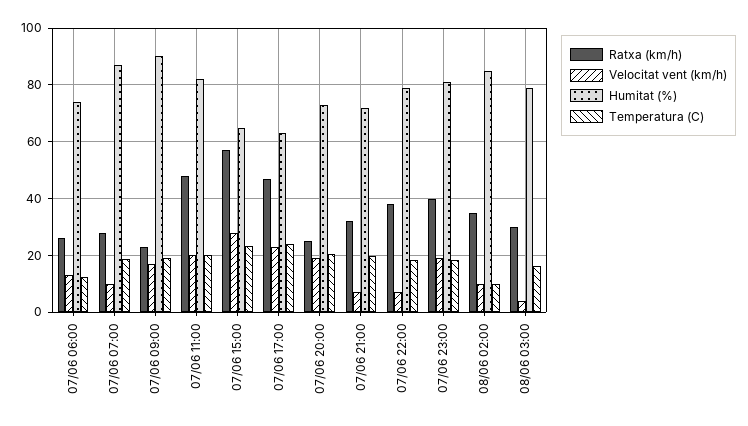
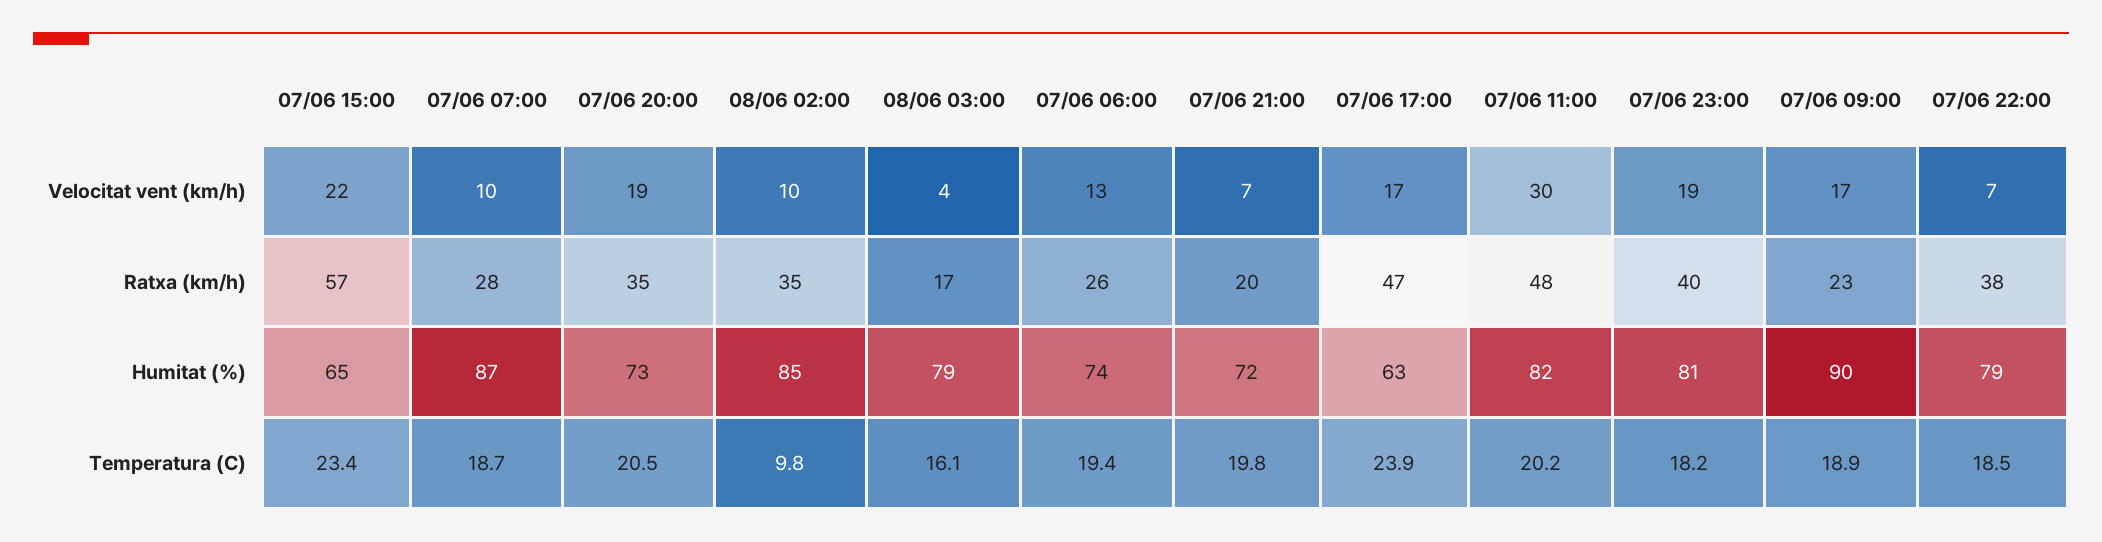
  {
    "Ratxa (km/h)": {
      "07/06 06:00": 26,
      "07/06 07:00": 28,
      "07/06 09:00": 23,
      "07/06 11:00": 48,
      "07/06 15:00": 57,
      "07/06 17:00": 47,
-     "07/06 20:00": 25,
+     "07/06 20:00": 35,
-     "07/06 21:00": 32.5,
+     "07/06 21:00": 20,
      "07/06 22:00": 38,
      "07/06 23:00": 40,
      "08/06 02:00": 35,
-     "08/06 03:00": 30
+     "08/06 03:00": 17
    },
    "Velocitat vent (km/h)": {
      "07/06 06:00": 13,
      "07/06 07:00": 10,
      "07/06 09:00": 17,
-     "07/06 11:00": 20,
+     "07/06 11:00": 30,
-     "07/06 15:00": 27.5,
+     "07/06 15:00": 22,
-     "07/06 17:00": 22.5,
+     "07/06 17:00": 17,
      "07/06 20:00": 19,
      "07/06 21:00": 7,
      "07/06 22:00": 7,
      "07/06 23:00": 19,
      "08/06 02:00": 10,
      "08/06 03:00": 4
    },
    "Humitat (%)": {
      "07/06 06:00": 74,
      "07/06 07:00": 87,
      "07/06 09:00": 90,
      "07/06 11:00": 82,
      "07/06 15:00": 65,
      "07/06 17:00": 63,
      "07/06 20:00": 73,
      "07/06 21:00": 72,
      "07/06 22:00": 79,
      "07/06 23:00": 81,
      "08/06 02:00": 85,
      "08/06 03:00": 79
    },
    "Temperatura (C)": {
-     "07/06 06:00": 12.5,
+     "07/06 06:00": 19.4,
      "07/06 07:00": 18.7,
      "07/06 09:00": 18.9,
      "07/06 11:00": 20.2,
      "07/06 15:00": 23.4,
      "07/06 17:00": 23.9,
      "07/06 20:00": 20.5,
      "07/06 21:00": 19.8,
      "07/06 22:00": 18.5,
      "07/06 23:00": 18.2,
      "08/06 02:00": 9.8,
      "08/06 03:00": 16.1
    }
  }

